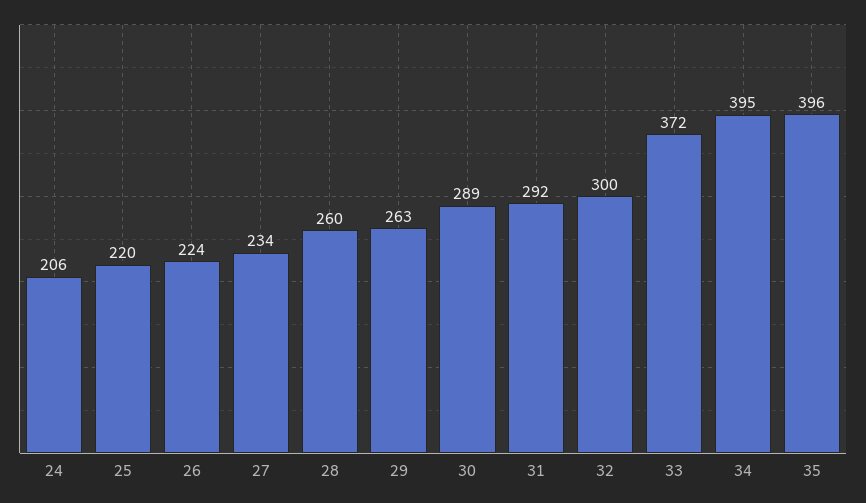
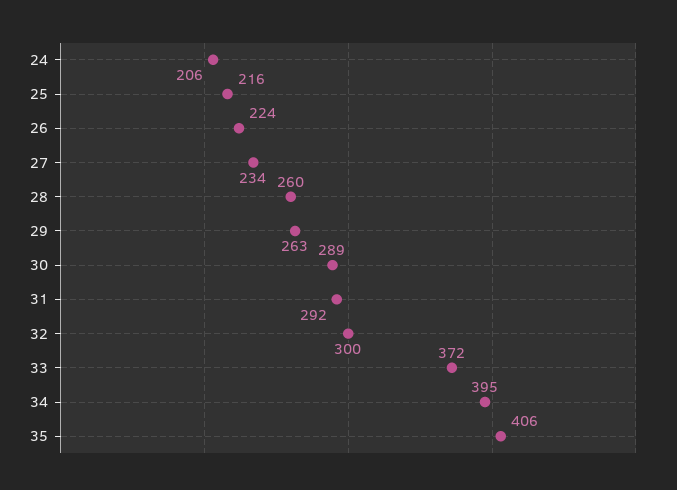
  {
    "24": 206,
-   "25": 220,
+   "25": 216,
    "26": 224,
    "27": 234,
    "28": 260,
    "29": 263,
    "30": 289,
    "31": 292,
    "32": 300,
    "33": 372,
    "34": 395,
-   "35": 396
+   "35": 406
  }

